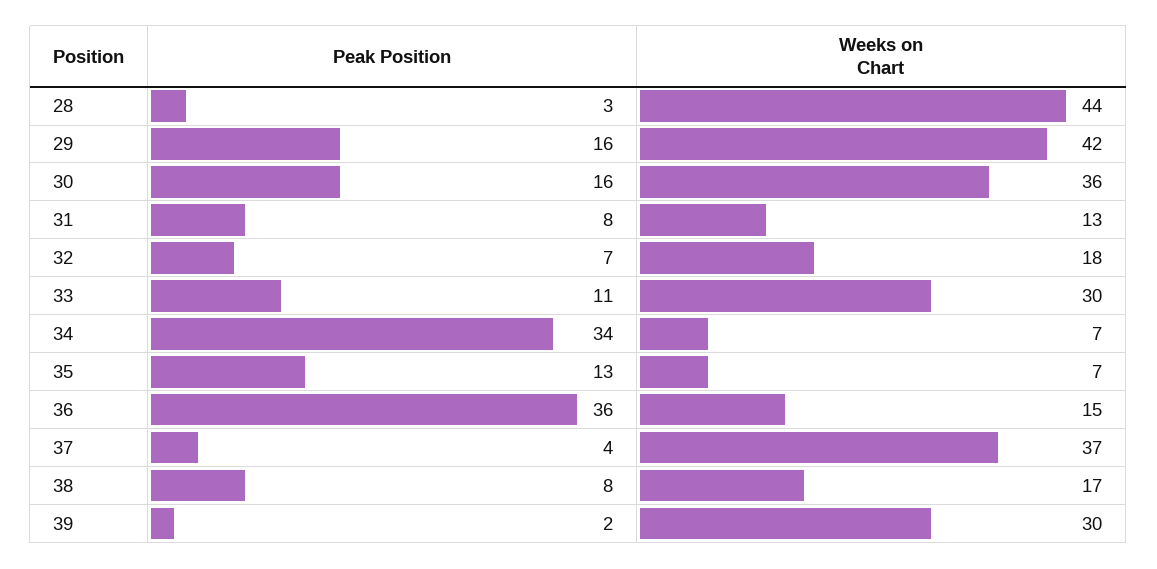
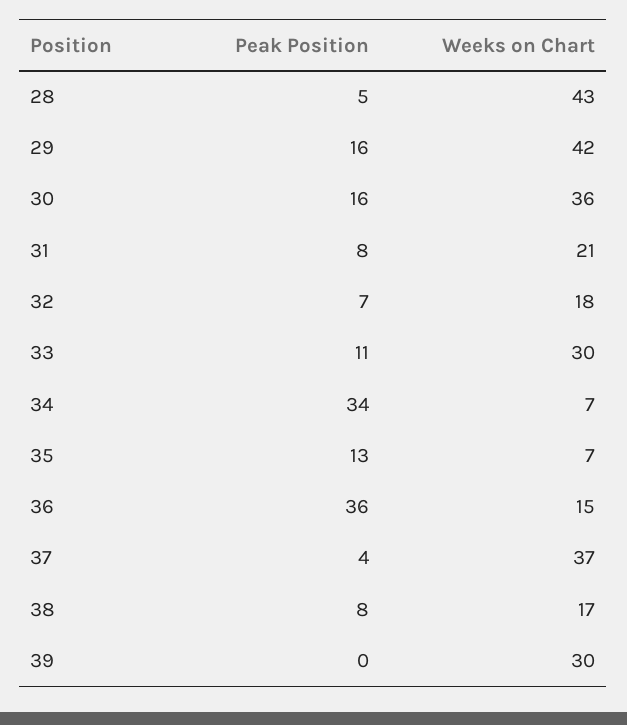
  {
    "Peak Position": {
-     "28": 3,
+     "28": 5,
      "29": 16,
      "30": 16,
      "31": 8,
      "32": 7,
      "33": 11,
      "34": 34,
      "35": 13,
      "36": 36,
      "37": 4,
      "38": 8,
-     "39": 2
+     "39": 0
    },
    "Weeks on Chart": {
-     "28": 44,
+     "28": 43,
      "29": 42,
      "30": 36,
-     "31": 13,
+     "31": 21,
      "32": 18,
      "33": 30,
      "34": 7,
      "35": 7,
      "36": 15,
      "37": 37,
      "38": 17,
      "39": 30
    }
  }

